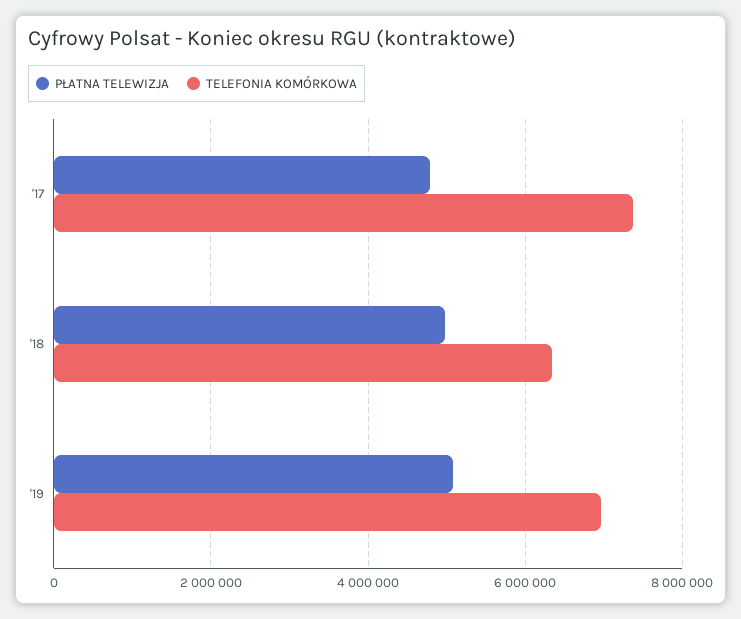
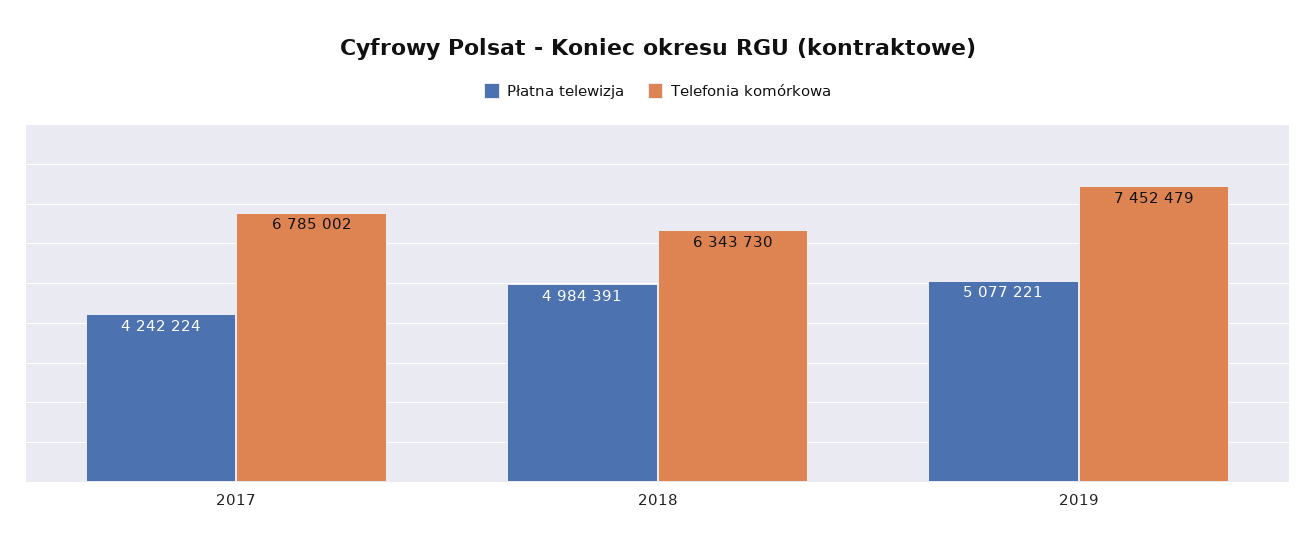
  {
    "PŁATNA TELEWIZJA": {
-     "'17": 4800000,
+     "'17": 4242224,
      "'18": 4984391,
      "'19": 5077221
    },
    "TELEFONIA KOMÓRKOWA": {
-     "'17": 7400000,
+     "'17": 6785002,
      "'18": 6343730,
-     "'19": 7000000
+     "'19": 7452479
    }
  }

